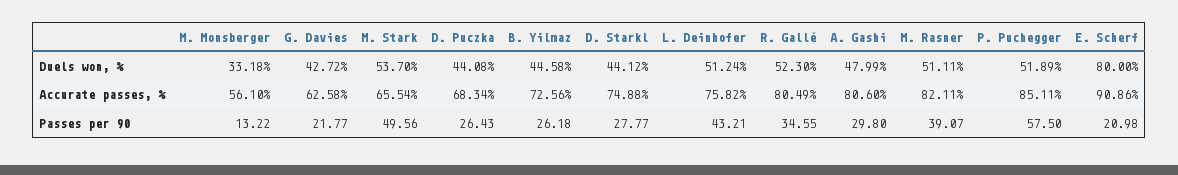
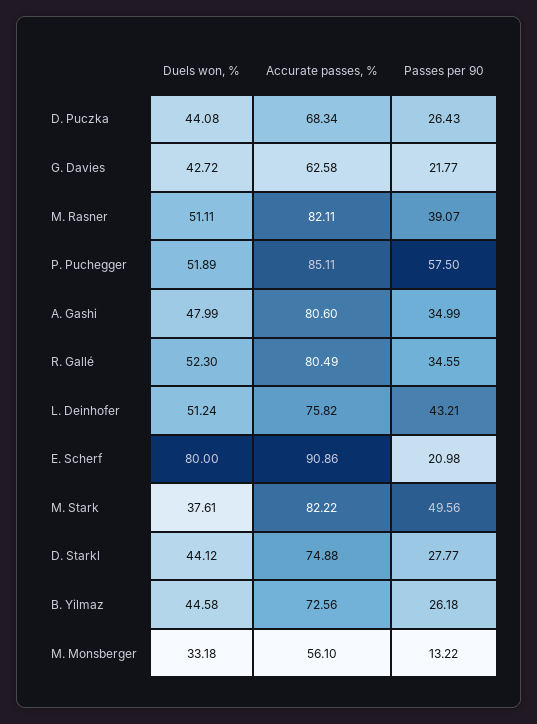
  {
    "M. Monsberger": {
      "Duels won, %": 33.18,
      "Accurate passes, %": 56.1,
      "Passes per 90": 13.22
    },
    "G. Davies": {
      "Duels won, %": 42.72,
      "Accurate passes, %": 62.58,
      "Passes per 90": 21.77
    },
    "M. Stark": {
-     "Duels won, %": 53.7,
+     "Duels won, %": 37.61,
-     "Accurate passes, %": 65.54,
+     "Accurate passes, %": 82.22,
      "Passes per 90": 49.56
    },
    "D. Puczka": {
      "Duels won, %": 44.08,
      "Accurate passes, %": 68.34,
      "Passes per 90": 26.43
    },
    "B. Yilmaz": {
      "Duels won, %": 44.58,
      "Accurate passes, %": 72.56,
      "Passes per 90": 26.18
    },
    "D. Starkl": {
      "Duels won, %": 44.12,
      "Accurate passes, %": 74.88,
      "Passes per 90": 27.77
    },
    "L. Deinhofer": {
      "Duels won, %": 51.24,
      "Accurate passes, %": 75.82,
      "Passes per 90": 43.21
    },
    "R. Gallé": {
      "Duels won, %": 52.3,
      "Accurate passes, %": 80.49,
      "Passes per 90": 34.55
    },
    "A. Gashi": {
      "Duels won, %": 47.99,
      "Accurate passes, %": 80.6,
-     "Passes per 90": 29.8
+     "Passes per 90": 34.99
    },
    "M. Rasner": {
      "Duels won, %": 51.11,
      "Accurate passes, %": 82.11,
      "Passes per 90": 39.07
    },
    "P. Puchegger": {
      "Duels won, %": 51.89,
      "Accurate passes, %": 85.11,
      "Passes per 90": 57.5
    },
    "E. Scherf": {
      "Duels won, %": 80,
      "Accurate passes, %": 90.86,
      "Passes per 90": 20.98
    }
  }

